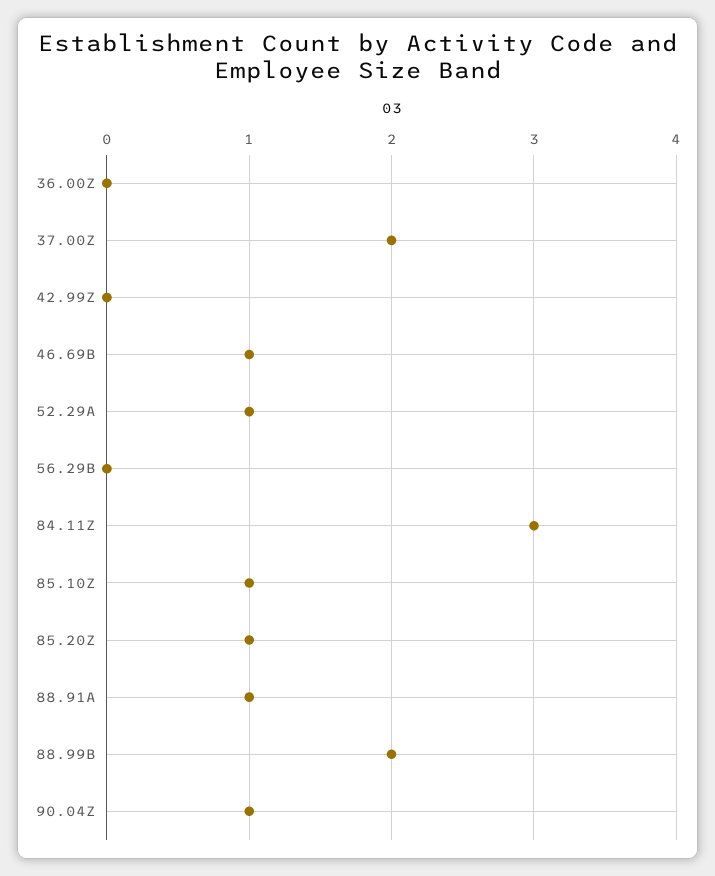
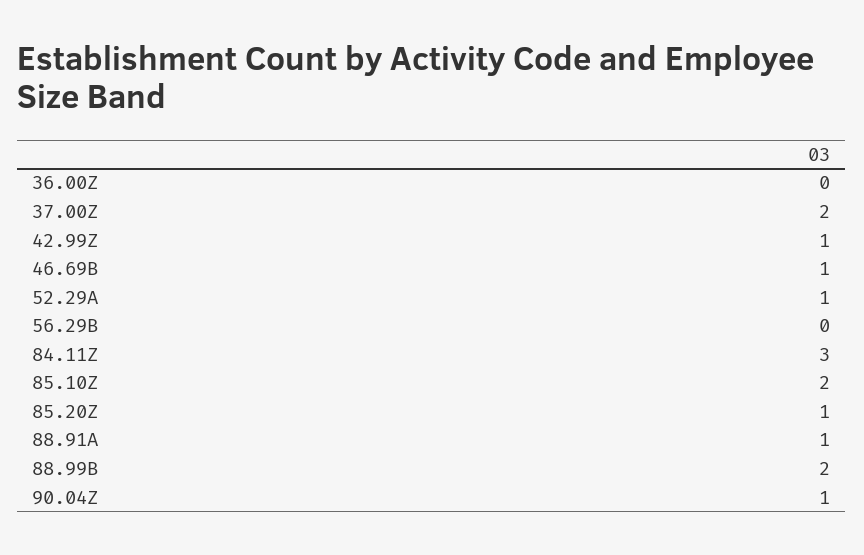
  {
    "36.00Z": 0,
    "37.00Z": 2,
-   "42.99Z": 0,
+   "42.99Z": 1,
    "46.69B": 1,
    "52.29A": 1,
    "56.29B": 0,
    "84.11Z": 3,
-   "85.10Z": 1,
+   "85.10Z": 2,
    "85.20Z": 1,
    "88.91A": 1,
    "88.99B": 2,
    "90.04Z": 1
  }

